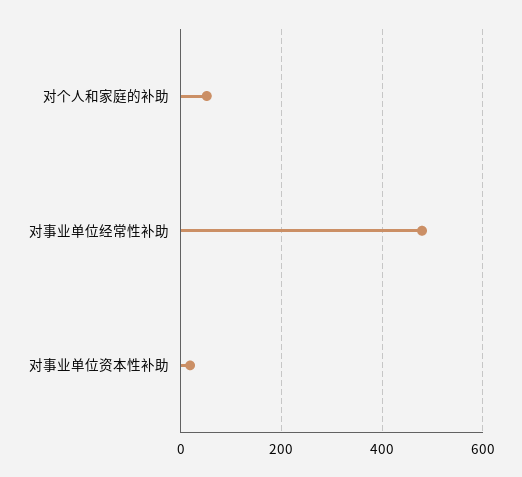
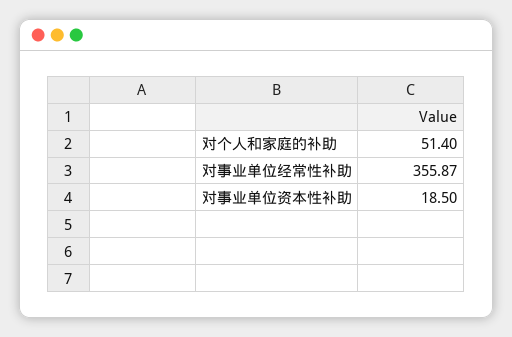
  {
    "对个人和家庭的补助": 51.4,
-   "对事业单位经常性补助": 480,
+   "对事业单位经常性补助": 355.87,
    "对事业单位资本性补助": 18.5
  }

